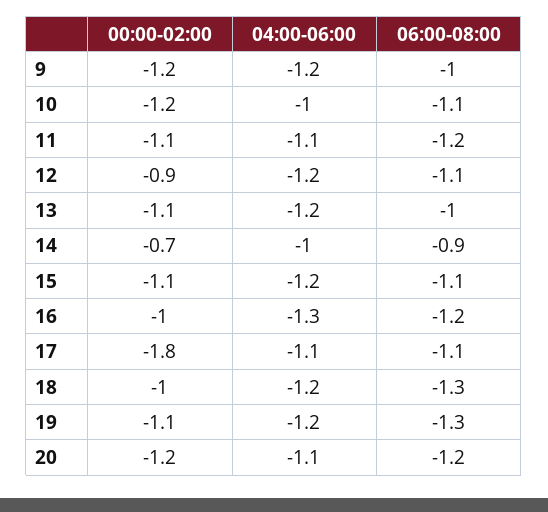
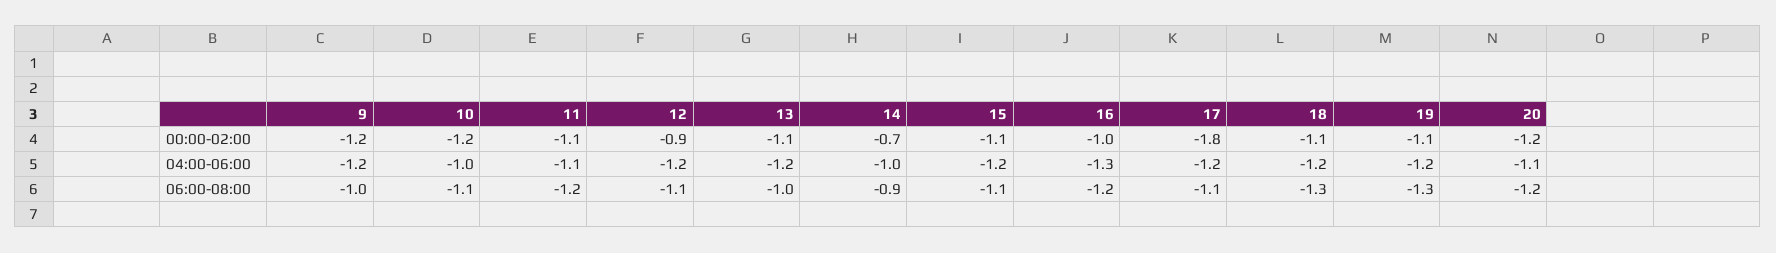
  {
    "00:00-02:00": {
      "9": -1.2,
      "10": -1.2,
      "11": -1.1,
      "12": -0.9,
      "13": -1.1,
      "14": -0.7,
      "15": -1.1,
      "16": -1,
      "17": -1.8,
-     "18": -1,
+     "18": -1.1,
      "19": -1.1,
      "20": -1.2
    },
    "04:00-06:00": {
      "9": -1.2,
      "10": -1,
      "11": -1.1,
      "12": -1.2,
      "13": -1.2,
      "14": -1,
      "15": -1.2,
      "16": -1.3,
-     "17": -1.1,
+     "17": -1.2,
      "18": -1.2,
      "19": -1.2,
      "20": -1.1
    },
    "06:00-08:00": {
      "9": -1,
      "10": -1.1,
      "11": -1.2,
      "12": -1.1,
      "13": -1,
      "14": -0.9,
      "15": -1.1,
      "16": -1.2,
      "17": -1.1,
      "18": -1.3,
      "19": -1.3,
      "20": -1.2
    }
  }

